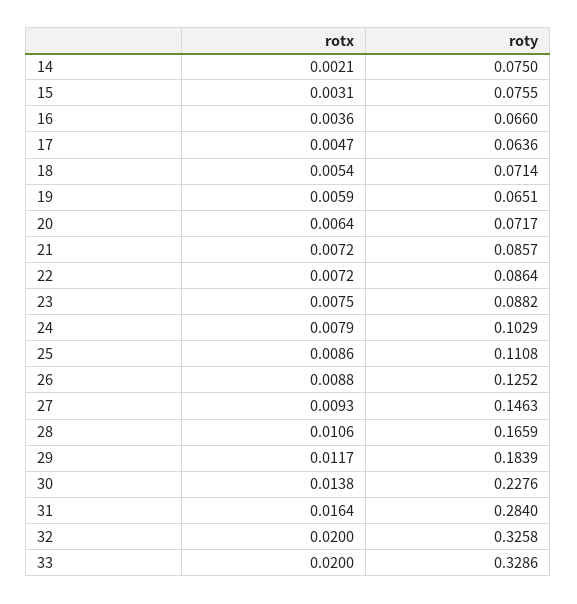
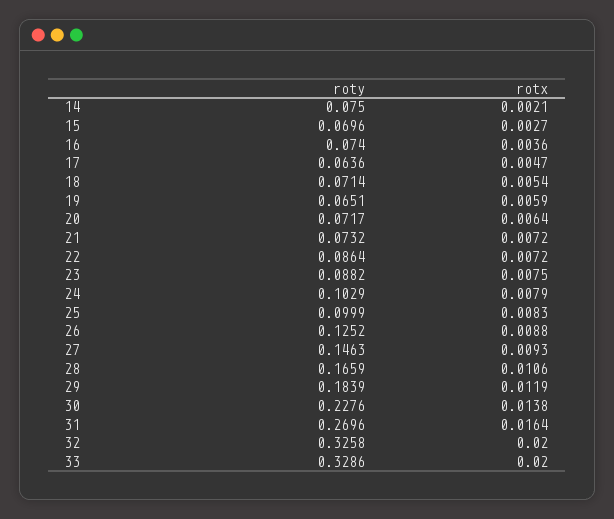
  {
    "rotx": {
      "14": 0.0021,
-     "15": 0.0031,
+     "15": 0.0027,
      "16": 0.0036,
      "17": 0.0047,
      "18": 0.0054,
      "19": 0.0059,
      "20": 0.0064,
      "21": 0.0072,
      "22": 0.0072,
      "23": 0.0075,
      "24": 0.0079,
-     "25": 0.0086,
+     "25": 0.0083,
      "26": 0.0088,
      "27": 0.0093,
      "28": 0.0106,
-     "29": 0.0117,
+     "29": 0.0119,
      "30": 0.0138,
      "31": 0.0164,
      "32": 0.02,
      "33": 0.02
    },
    "roty": {
      "14": 0.075,
-     "15": 0.0755,
+     "15": 0.0696,
-     "16": 0.066,
+     "16": 0.074,
      "17": 0.0636,
      "18": 0.0714,
      "19": 0.0651,
      "20": 0.0717,
-     "21": 0.0857,
+     "21": 0.0732,
      "22": 0.0864,
      "23": 0.0882,
      "24": 0.1029,
-     "25": 0.1108,
+     "25": 0.0999,
      "26": 0.1252,
      "27": 0.1463,
      "28": 0.1659,
      "29": 0.1839,
      "30": 0.2276,
-     "31": 0.284,
+     "31": 0.2696,
      "32": 0.3258,
      "33": 0.3286
    }
  }

